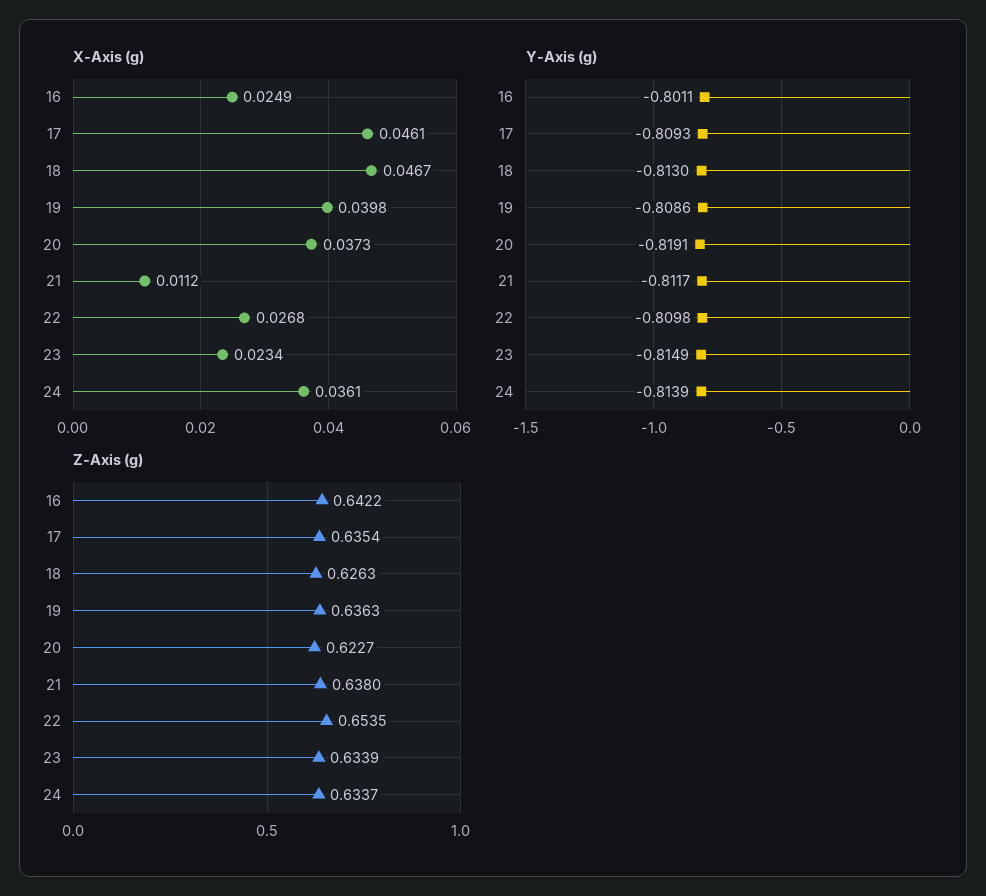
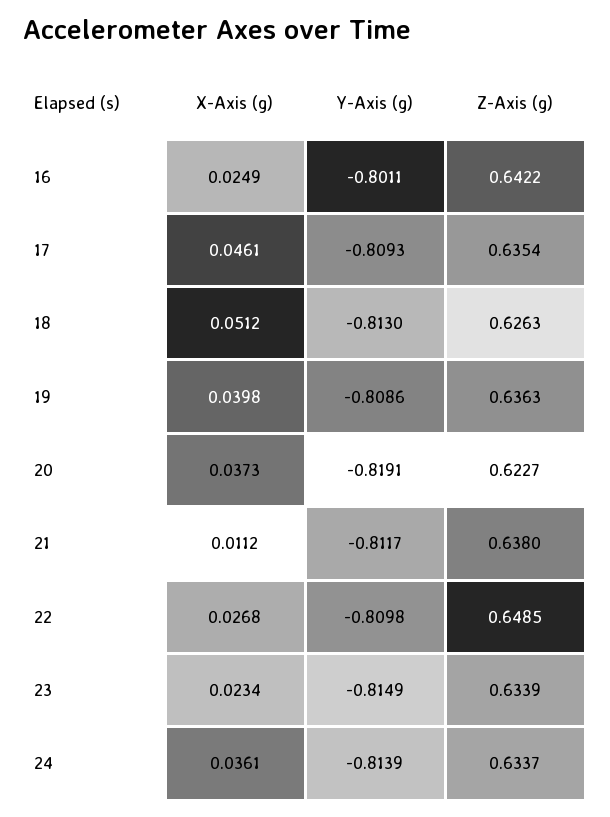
  {
    "X-Axis (g)": {
      "16": 0.0249,
      "17": 0.0461,
-     "18": 0.0467,
+     "18": 0.0512,
      "19": 0.0398,
      "20": 0.0373,
      "21": 0.0112,
      "22": 0.0268,
      "23": 0.0234,
      "24": 0.0361
    },
    "Y-Axis (g)": {
      "16": -0.8011,
      "17": -0.8093,
      "18": -0.813,
      "19": -0.8086,
      "20": -0.8191,
      "21": -0.8117,
      "22": -0.8098,
      "23": -0.8149,
      "24": -0.8139
    },
    "Z-Axis (g)": {
      "16": 0.6422,
      "17": 0.6354,
      "18": 0.6263,
      "19": 0.6363,
      "20": 0.6227,
      "21": 0.638,
-     "22": 0.6535,
+     "22": 0.6485,
      "23": 0.6339,
      "24": 0.6337
    }
  }

